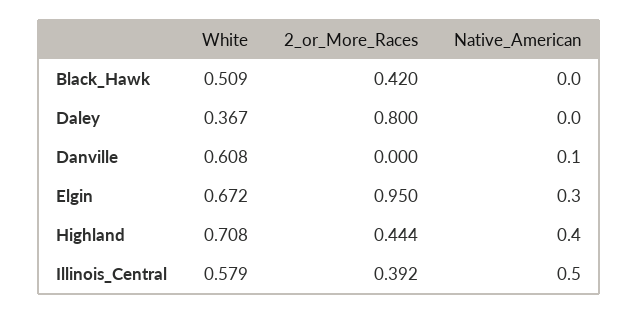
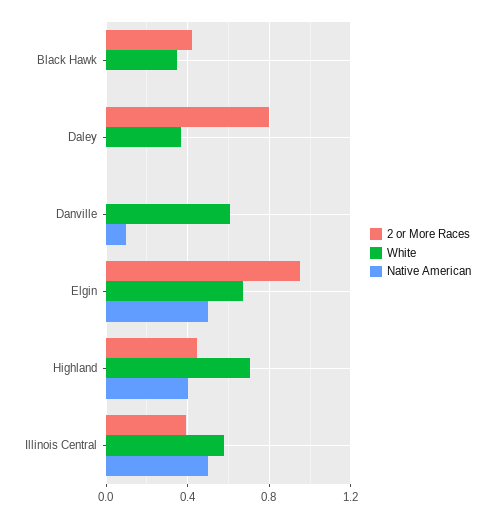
  {
    "White": {
-     "Black_Hawk": 0.509,
+     "Black_Hawk": 0.35,
      "Daley": 0.367,
      "Danville": 0.608,
      "Elgin": 0.672,
      "Highland": 0.708,
      "Illinois_Central": 0.579
    },
    "2_or_More_Races": {
      "Black_Hawk": 0.42,
      "Daley": 0.8,
      "Danville": 0,
      "Elgin": 0.95,
      "Highland": 0.444,
      "Illinois_Central": 0.392
    },
    "Native_American": {
      "Black_Hawk": 0,
      "Daley": 0,
      "Danville": 0.1,
-     "Elgin": 0.3,
+     "Elgin": 0.5,
      "Highland": 0.4,
      "Illinois_Central": 0.5
    }
  }

